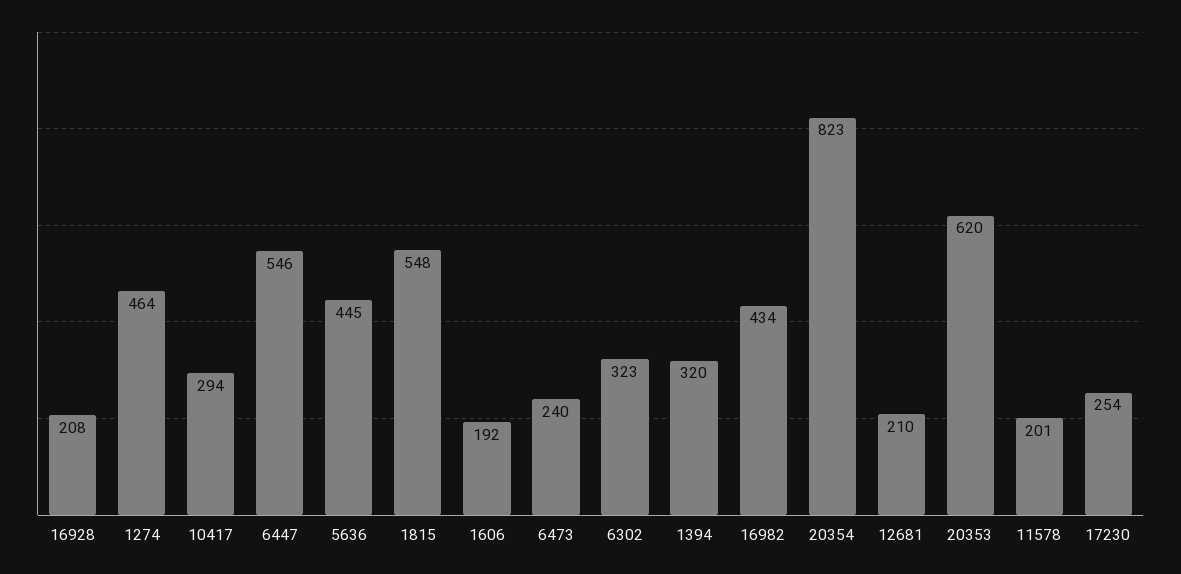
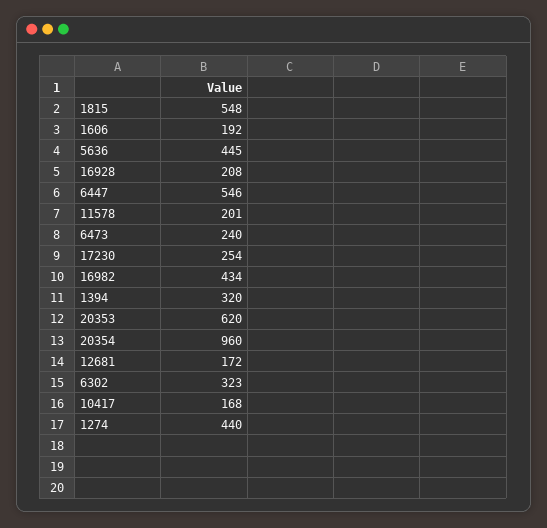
  {
    "16928": 208,
-   "1274": 464,
+   "1274": 440,
-   "10417": 294,
+   "10417": 168,
    "6447": 546,
    "5636": 445,
    "1815": 548,
    "1606": 192,
    "6473": 240,
    "6302": 323,
    "1394": 320,
    "16982": 434,
-   "20354": 823,
+   "20354": 960,
-   "12681": 210,
+   "12681": 172,
    "20353": 620,
    "11578": 201,
    "17230": 254
  }

